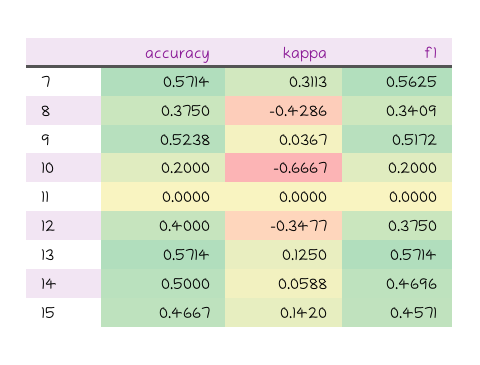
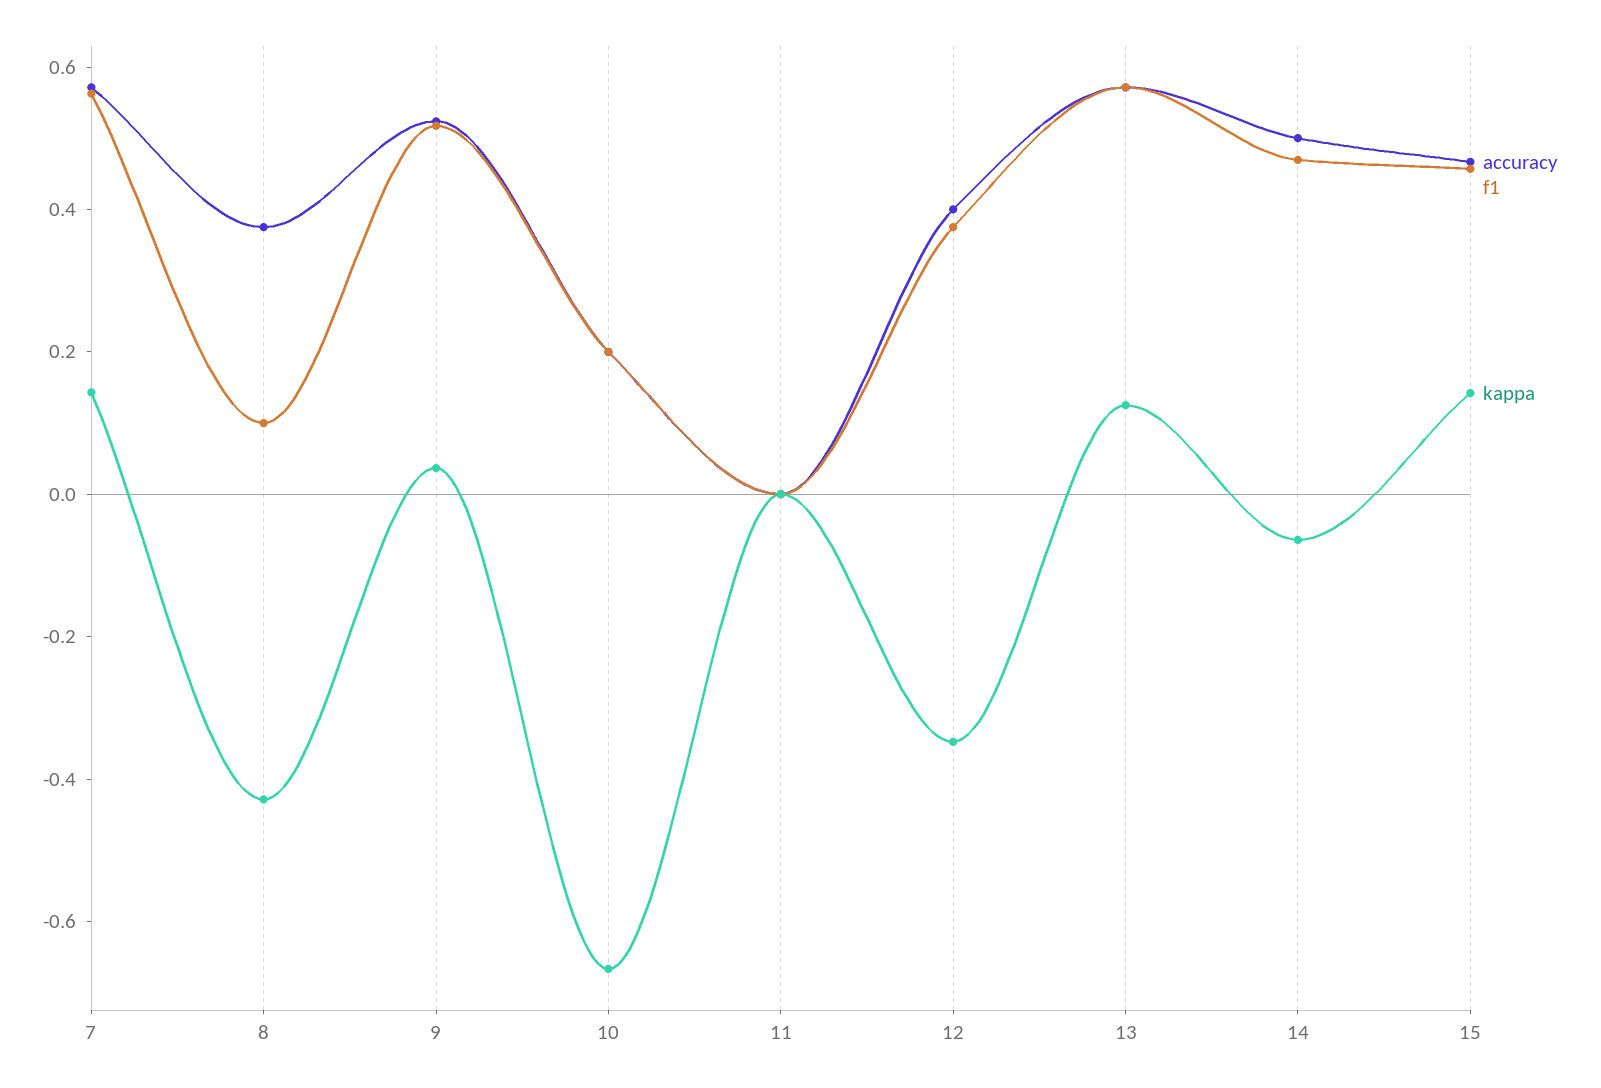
  {
    "accuracy": {
      "7": 0.5714,
      "8": 0.375,
      "9": 0.5238,
      "10": 0.2,
      "11": 0,
      "12": 0.4,
      "13": 0.5714,
      "14": 0.5,
      "15": 0.4667
    },
    "kappa": {
-     "7": 0.3113,
+     "7": 0.15,
      "8": -0.4286,
      "9": 0.0367,
      "10": -0.6667,
      "11": 0,
      "12": -0.3477,
      "13": 0.125,
-     "14": 0.0588,
+     "14": -0.05,
      "15": 0.142
    },
    "f1": {
      "7": 0.5625,
-     "8": 0.3409,
+     "8": 0.1,
      "9": 0.5172,
      "10": 0.2,
      "11": 0,
      "12": 0.375,
      "13": 0.5714,
      "14": 0.4696,
      "15": 0.4571
    }
  }

